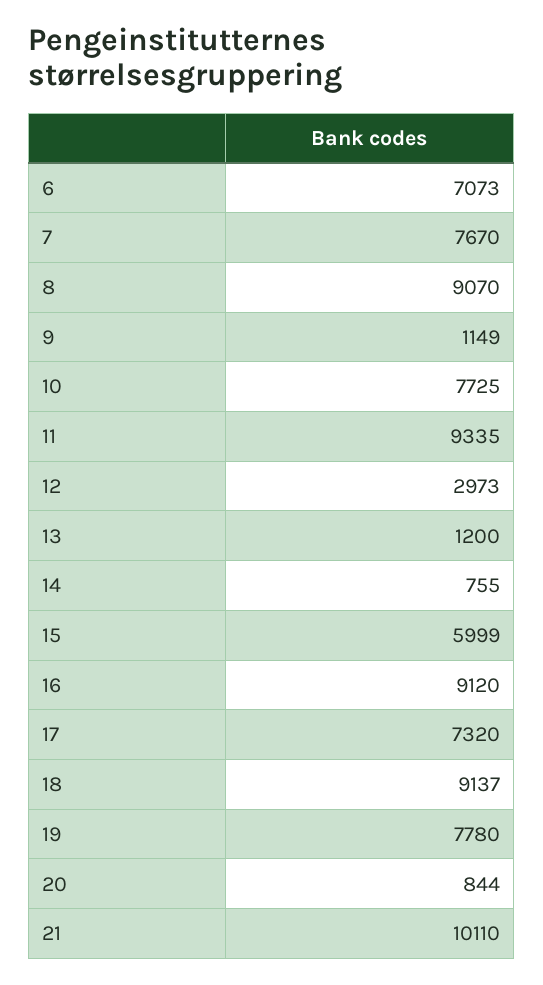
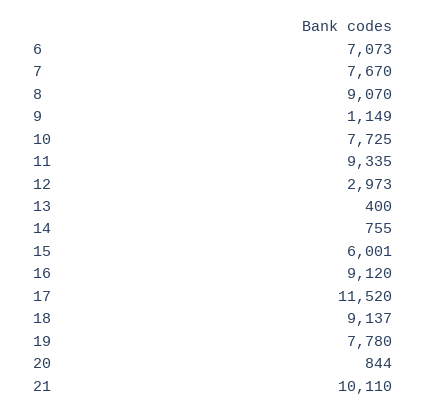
  {
    "6": 7073,
    "7": 7670,
    "8": 9070,
    "9": 1149,
    "10": 7725,
    "11": 9335,
    "12": 2973,
-   "13": 1200,
+   "13": 400,
    "14": 755,
-   "15": 5999,
+   "15": 6001,
    "16": 9120,
-   "17": 7320,
+   "17": 11520,
    "18": 9137,
    "19": 7780,
    "20": 844,
    "21": 10110
  }

